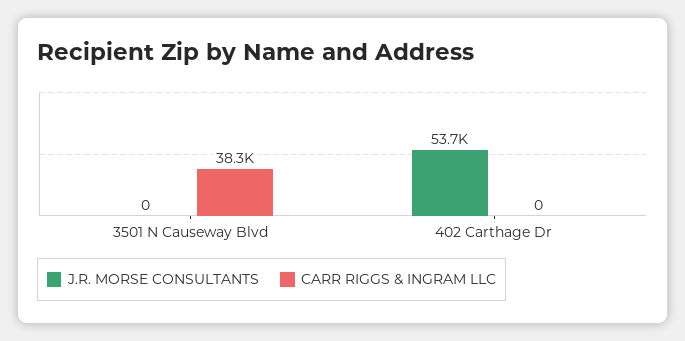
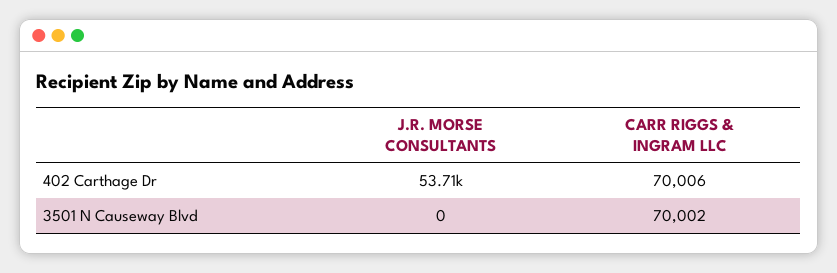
  {
    "J.R. MORSE CONSULTANTS": {
      "3501 N Causeway Blvd": 0,
      "402 Carthage Dr": 53710
    },
    "CARR RIGGS & INGRAM LLC": {
-     "3501 N Causeway Blvd": 38300,
+     "3501 N Causeway Blvd": 70002,
-     "402 Carthage Dr": 0
+     "402 Carthage Dr": 70006
    }
  }

